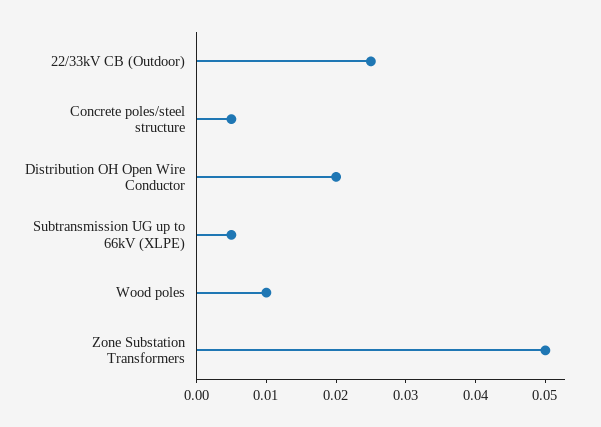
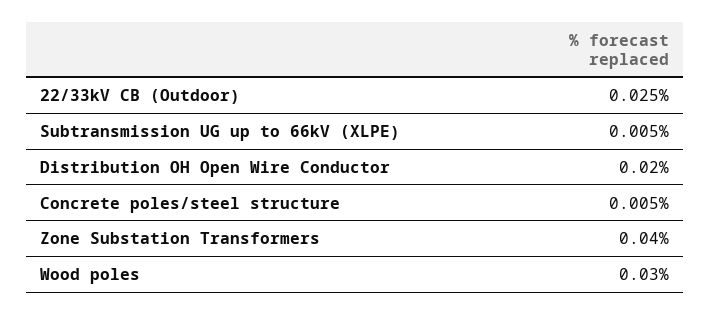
  {
    "22/33kV CB (Outdoor)": 0.025,
    "Concrete poles/steel structure": 0.005,
    "Distribution OH Open Wire Conductor": 0.02,
    "Subtransmission UG up to 66kV (XLPE)": 0.005,
-   "Wood poles": 0.01,
+   "Wood poles": 0.03,
-   "Zone Substation Transformers": 0.05
+   "Zone Substation Transformers": 0.04
  }

